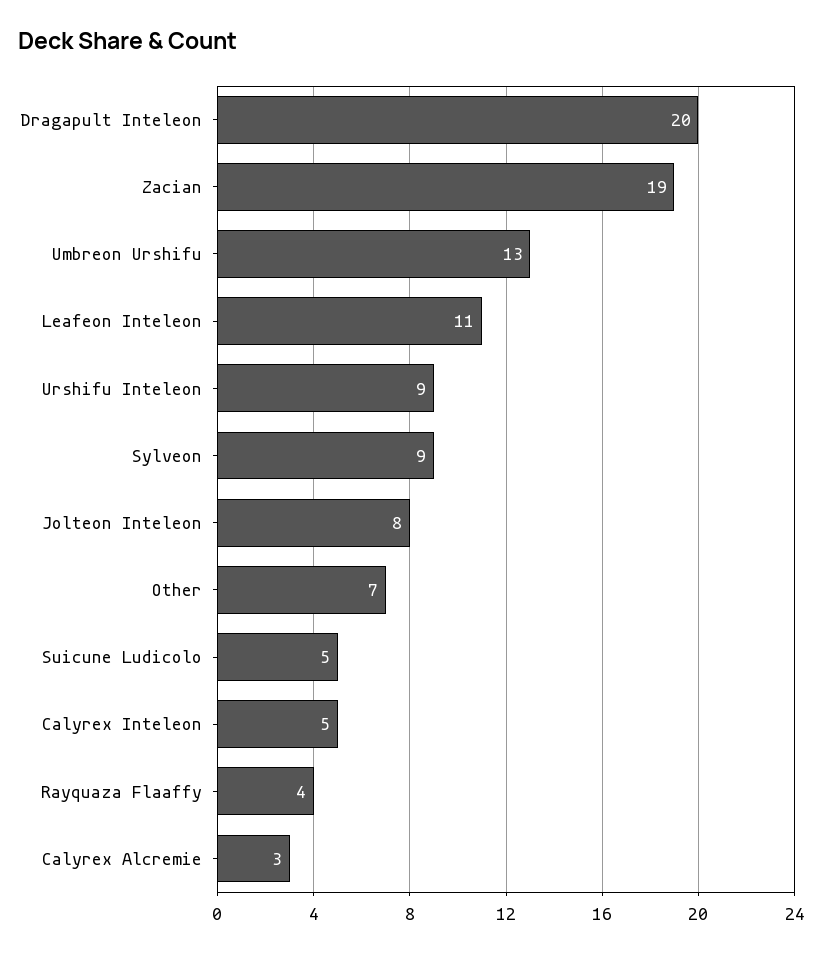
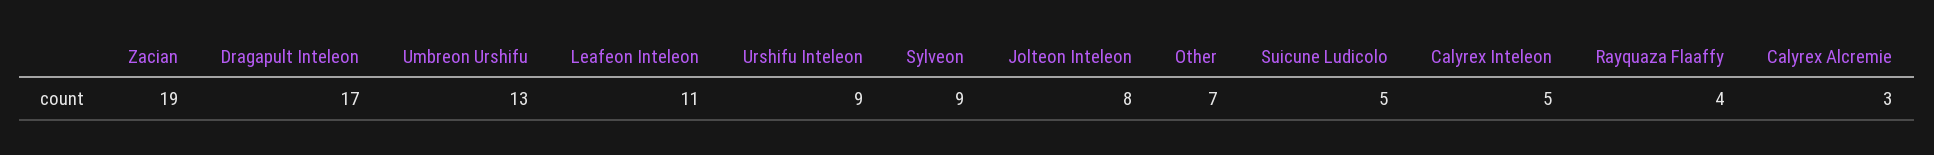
  {
-   "Dragapult Inteleon": 20,
+   "Dragapult Inteleon": 17,
    "Zacian": 19,
    "Umbreon Urshifu": 13,
    "Leafeon Inteleon": 11,
    "Urshifu Inteleon": 9,
    "Sylveon": 9,
    "Jolteon Inteleon": 8,
    "Other": 7,
    "Suicune Ludicolo": 5,
    "Calyrex Inteleon": 5,
    "Rayquaza Flaaffy": 4,
    "Calyrex Alcremie": 3
  }

